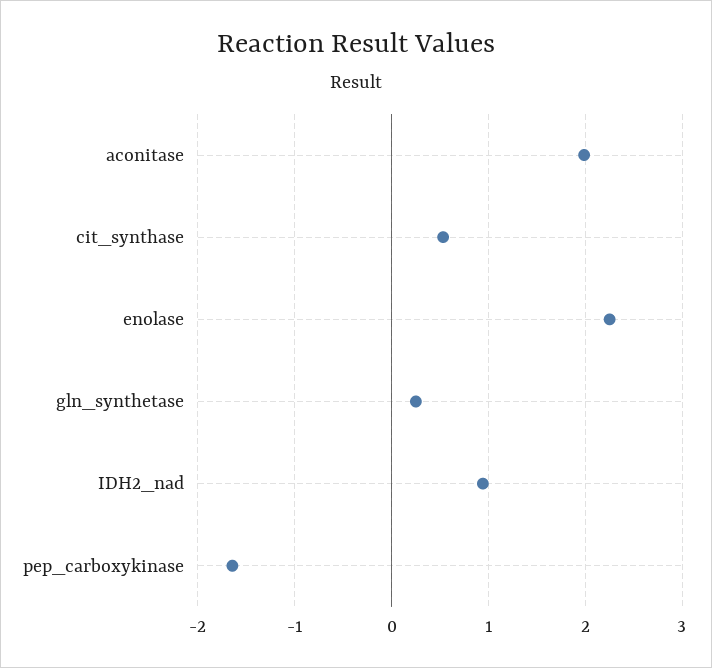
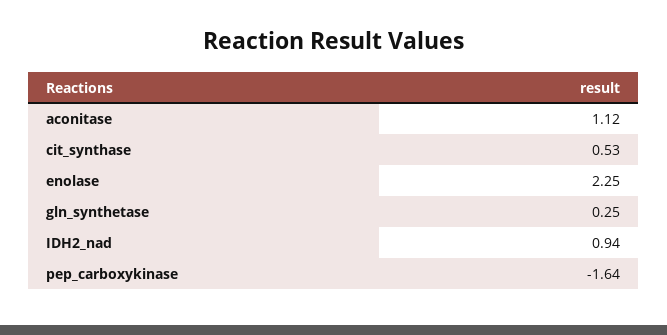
  {
-   "aconitase": 2,
+   "aconitase": 1.12,
    "cit_synthase": 0.53,
    "enolase": 2.25,
    "gln_synthetase": 0.25,
    "IDH2_nad": 0.94,
    "pep_carboxykinase": -1.64
  }

